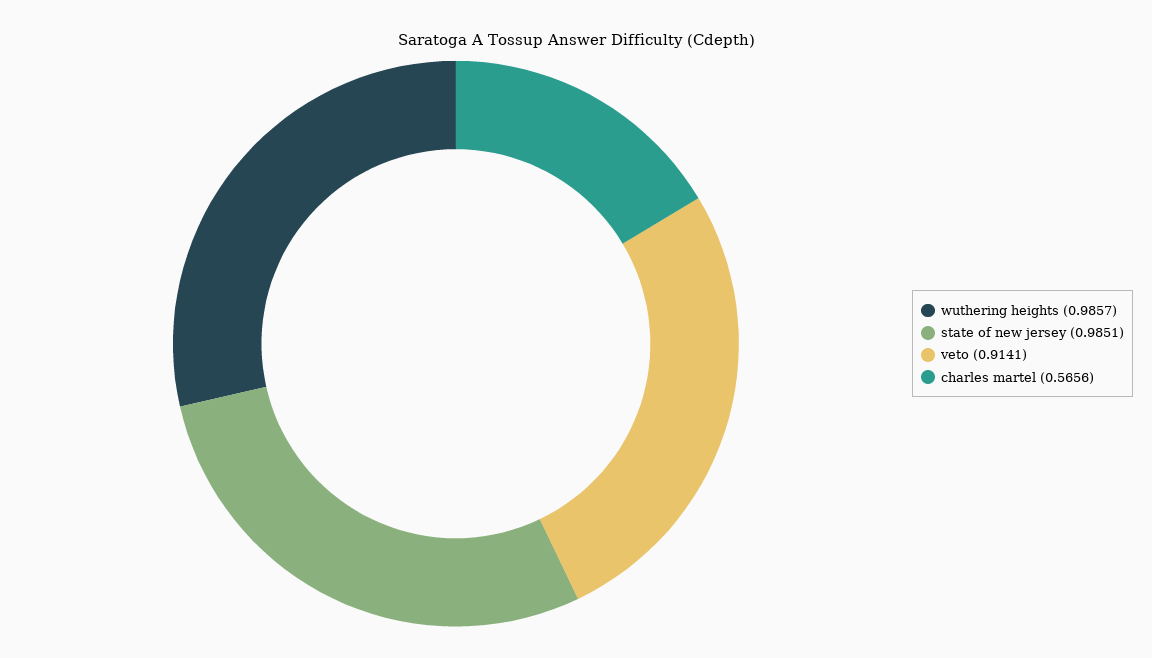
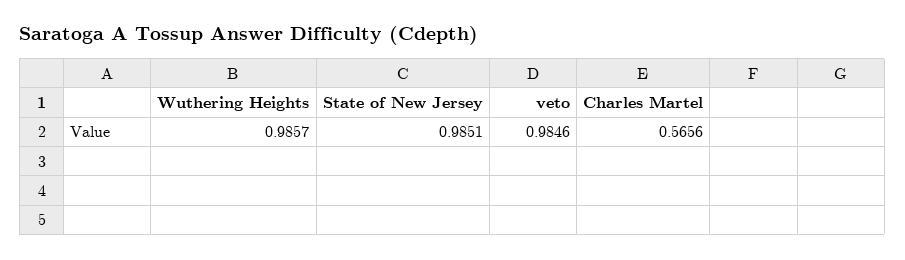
  {
    "wuthering heights": 0.9857,
    "state of new jersey": 0.9851,
-   "veto": 0.9141,
+   "veto": 0.9846,
    "charles martel": 0.5656
  }

